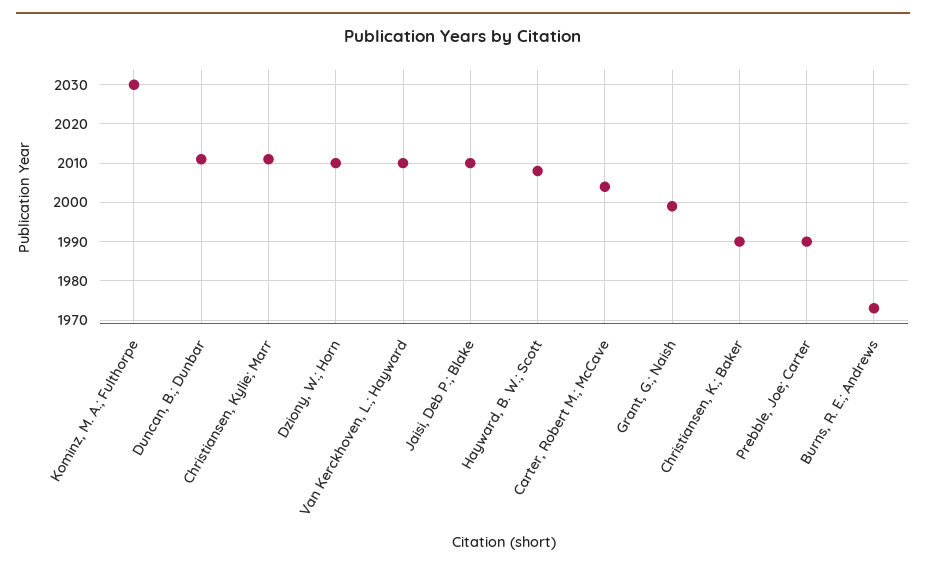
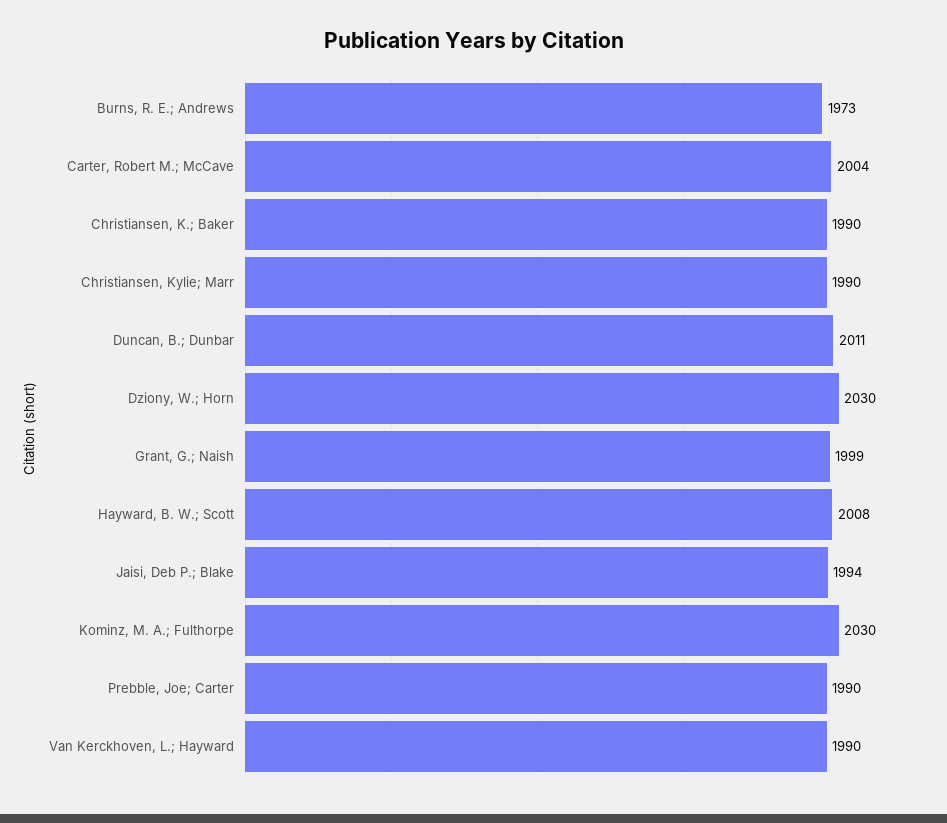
  {
    "Kominz, M. A.; Fulthorpe": 2030,
    "Duncan, B.; Dunbar": 2011,
-   "Christiansen, Kylie; Marr": 2010,
+   "Christiansen, Kylie; Marr": 1990,
-   "Dziony, W.; Horn": 2010,
+   "Dziony, W.; Horn": 2030,
-   "Van Kerckhoven, L.; Hayward": 2010,
+   "Van Kerckhoven, L.; Hayward": 1990,
-   "Jaisi, Deb P.; Blake": 2010,
+   "Jaisi, Deb P.; Blake": 1994,
    "Hayward, B. W.; Scott": 2008,
    "Carter, Robert M.; McCave": 2004,
    "Grant, G.; Naish": 1999,
    "Christiansen, K.; Baker": 1990,
    "Prebble, Joe; Carter": 1990,
    "Burns, R. E.; Andrews": 1973
  }

